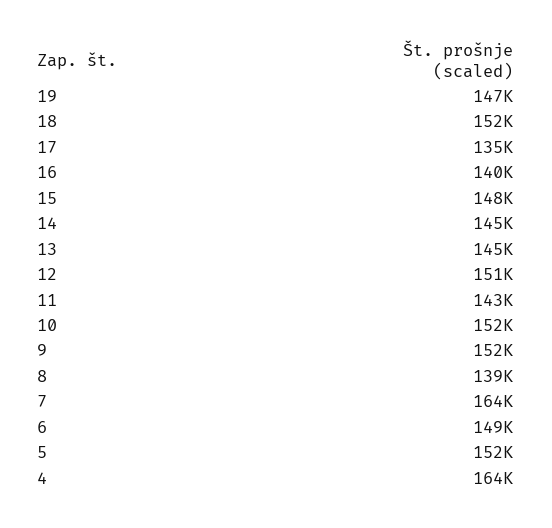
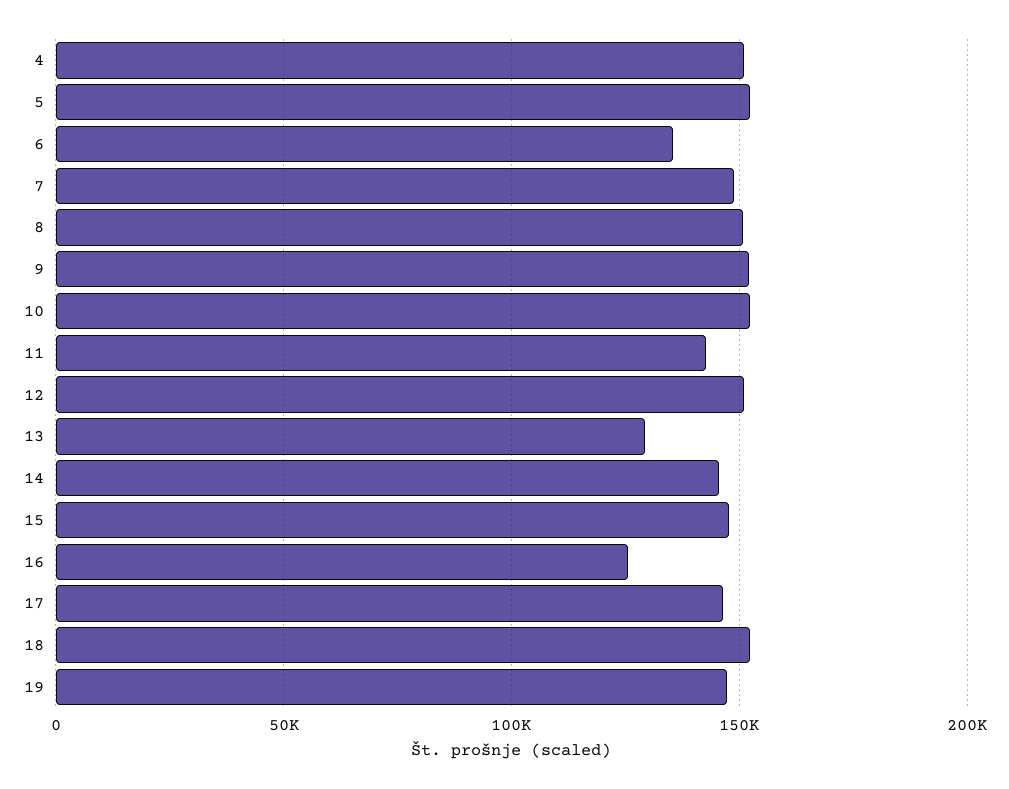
  {
    "19": 147000,
    "18": 152000,
-   "17": 135000,
+   "17": 145000,
-   "16": 140000,
+   "16": 125000,
    "15": 148000,
    "14": 145000,
-   "13": 145000,
+   "13": 130000,
    "12": 151000,
    "11": 143000,
    "10": 152000,
    "9": 152000,
-   "8": 139000,
+   "8": 150000,
-   "7": 164000,
+   "7": 150000,
-   "6": 149000,
+   "6": 135000,
    "5": 152000,
-   "4": 164000
+   "4": 150000
  }

